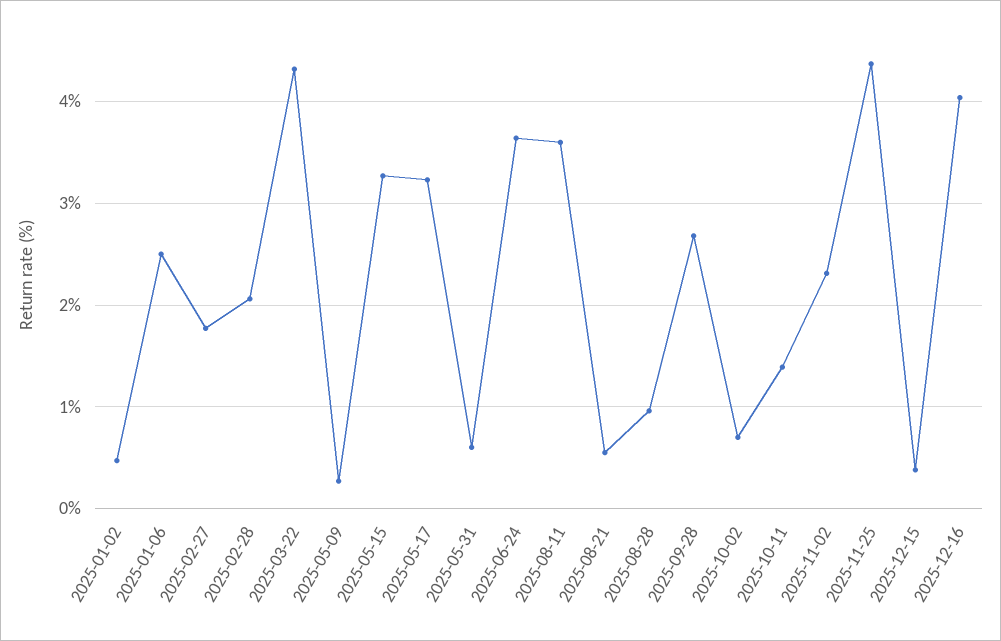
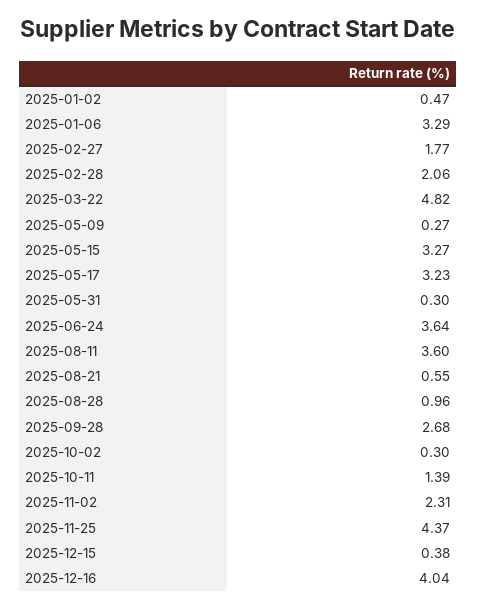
  {
    "2025-01-02": 0.47,
-   "2025-01-06": 2.5,
+   "2025-01-06": 3.29,
    "2025-02-27": 1.77,
    "2025-02-28": 2.06,
-   "2025-03-22": 4.3,
+   "2025-03-22": 4.82,
    "2025-05-09": 0.27,
    "2025-05-15": 3.27,
    "2025-05-17": 3.23,
-   "2025-05-31": 0.6,
+   "2025-05-31": 0.3,
    "2025-06-24": 3.64,
    "2025-08-11": 3.6,
    "2025-08-21": 0.55,
    "2025-08-28": 0.96,
    "2025-09-28": 2.68,
-   "2025-10-02": 0.7,
+   "2025-10-02": 0.3,
    "2025-10-11": 1.39,
    "2025-11-02": 2.31,
    "2025-11-25": 4.37,
    "2025-12-15": 0.38,
    "2025-12-16": 4.04
  }

